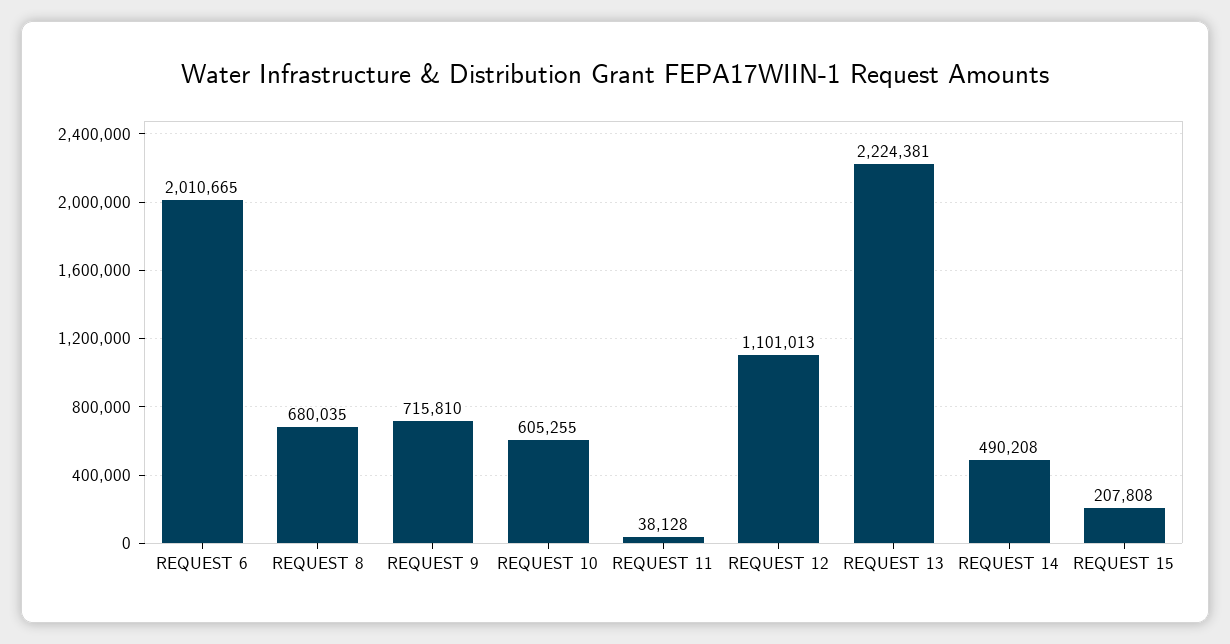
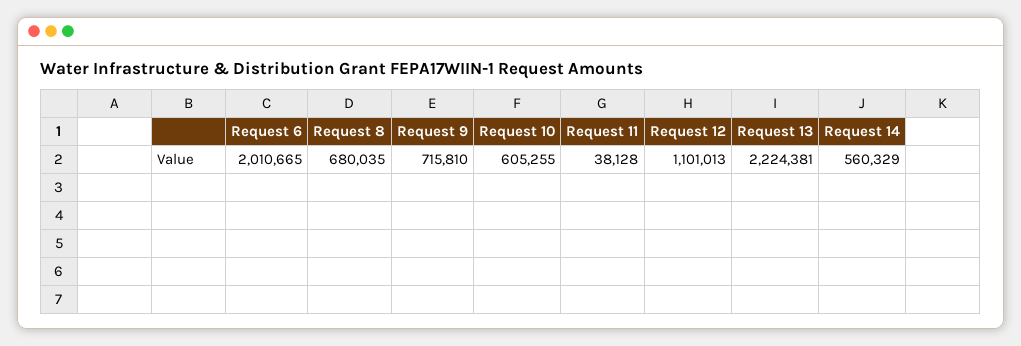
  {
    "REQUEST 6": 2010665,
    "REQUEST 8": 680035,
    "REQUEST 9": 715810,
    "REQUEST 10": 605255,
    "REQUEST 11": 38128,
    "REQUEST 12": 1101013,
    "REQUEST 13": 2224381,
-   "REQUEST 14": 490208,
+   "REQUEST 14": 560329
-   "REQUEST 15": 207808
  }

